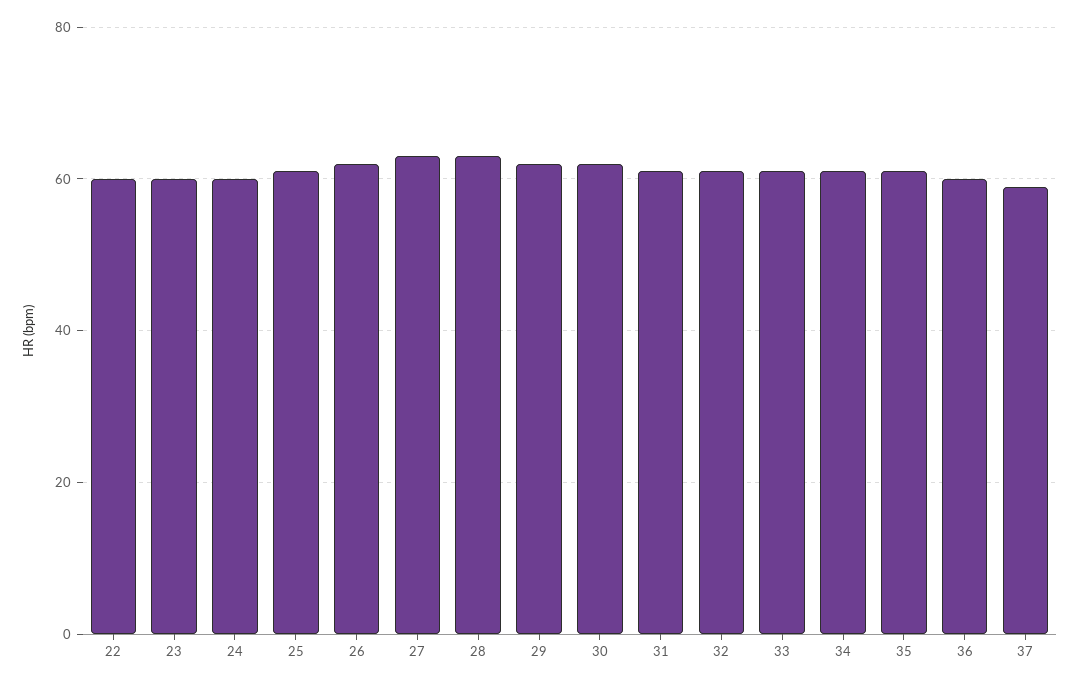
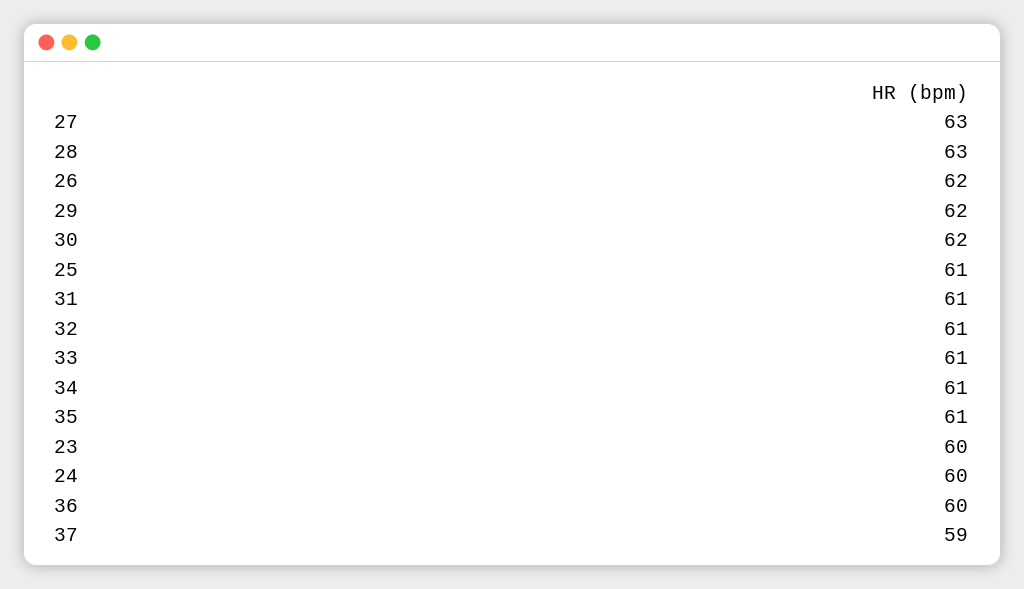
  {
-   "22": 60,
    "23": 60,
    "24": 60,
    "25": 61,
    "26": 62,
    "27": 63,
    "28": 63,
    "29": 62,
    "30": 62,
    "31": 61,
    "32": 61,
    "33": 61,
    "34": 61,
    "35": 61,
    "36": 60,
    "37": 59
  }

